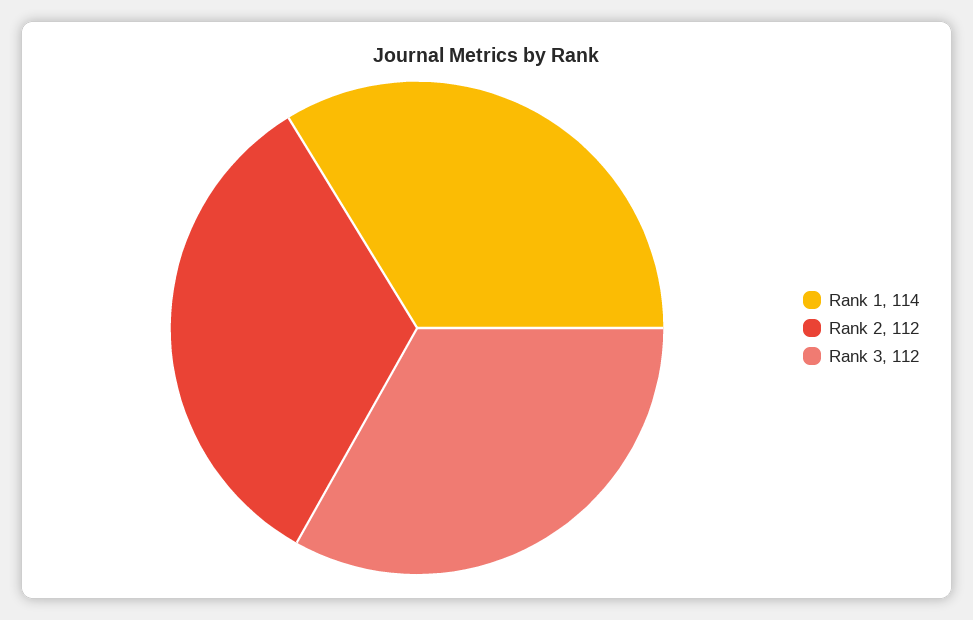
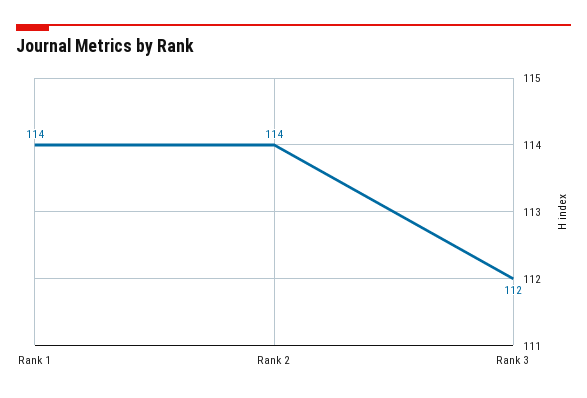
  {
    "Rank 1": 114,
-   "Rank 2": 112,
+   "Rank 2": 114,
    "Rank 3": 112
  }

